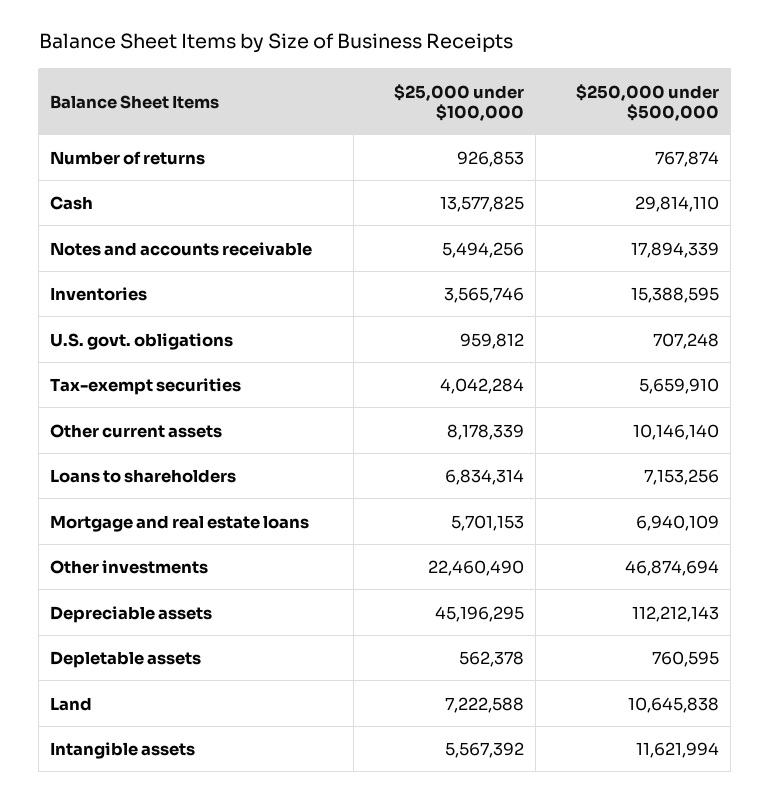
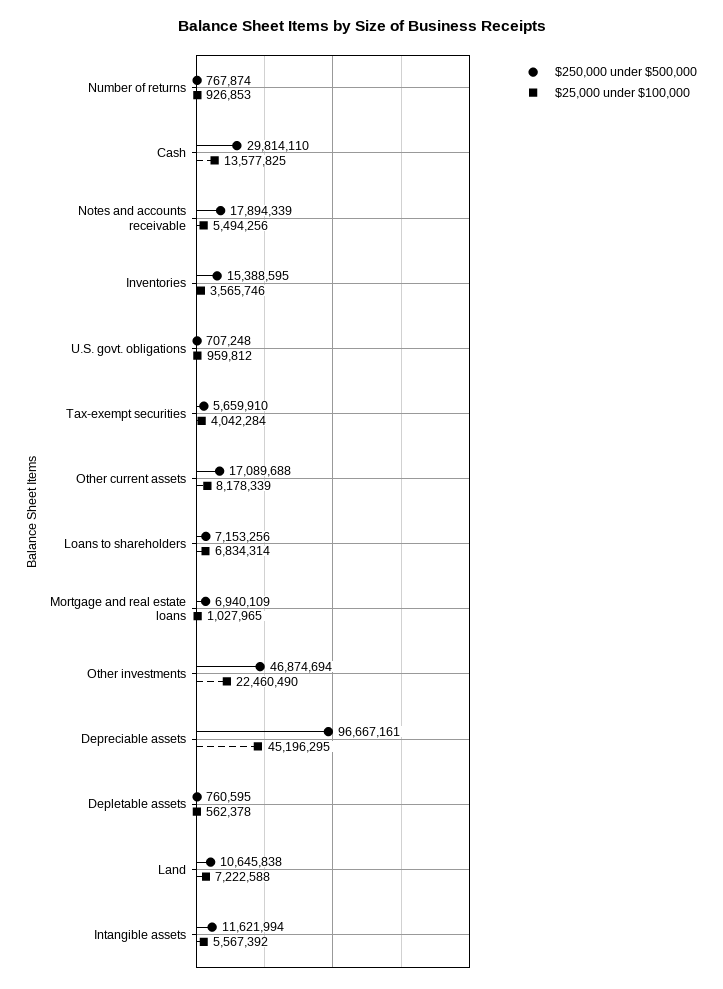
  {
    "$25,000 under $100,000": {
      "Number of returns": 926853,
      "Cash": 13577825,
      "Notes and accounts receivable": 5494256,
      "Inventories": 3565746,
      "U.S. govt. obligations": 959812,
      "Tax-exempt securities": 4042284,
      "Other current assets": 8178339,
      "Loans to shareholders": 6834314,
-     "Mortgage and real estate loans": 5701153,
+     "Mortgage and real estate loans": 1027965,
      "Other investments": 22460490,
      "Depreciable assets": 45196295,
      "Depletable assets": 562378,
      "Land": 7222588,
      "Intangible assets": 5567392
    },
    "$250,000 under $500,000": {
      "Number of returns": 767874,
      "Cash": 29814110,
      "Notes and accounts receivable": 17894339,
      "Inventories": 15388595,
      "U.S. govt. obligations": 707248,
      "Tax-exempt securities": 5659910,
-     "Other current assets": 10146140,
+     "Other current assets": 17089688,
      "Loans to shareholders": 7153256,
      "Mortgage and real estate loans": 6940109,
      "Other investments": 46874694,
-     "Depreciable assets": 112212143,
+     "Depreciable assets": 96667161,
      "Depletable assets": 760595,
      "Land": 10645838,
      "Intangible assets": 11621994
    }
  }

